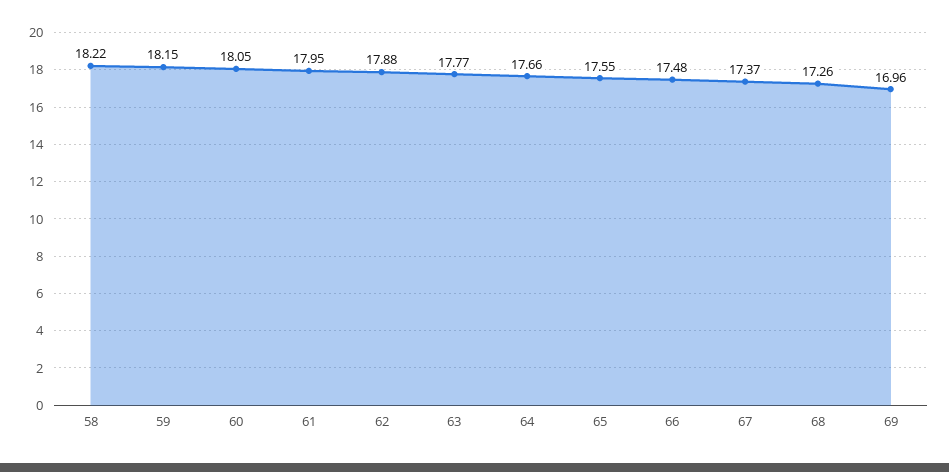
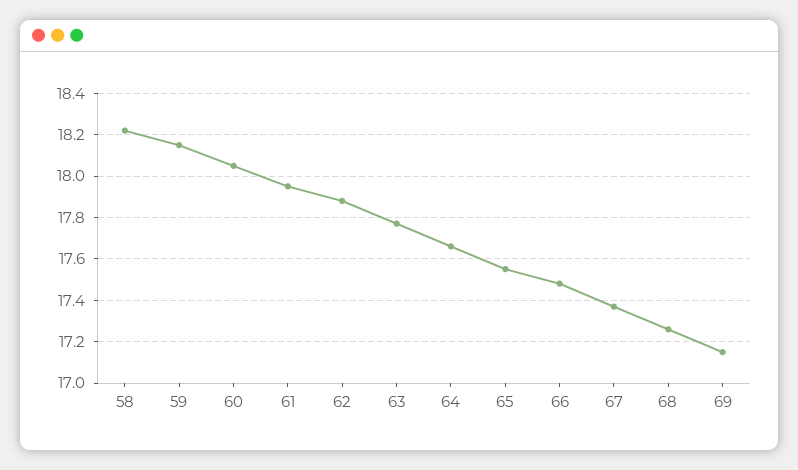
  {
    "58": 18.22,
    "59": 18.15,
    "60": 18.05,
    "61": 17.95,
    "62": 17.88,
    "63": 17.77,
    "64": 17.66,
    "65": 17.55,
    "66": 17.48,
    "67": 17.37,
    "68": 17.26,
-   "69": 16.96
+   "69": 17.15
  }

